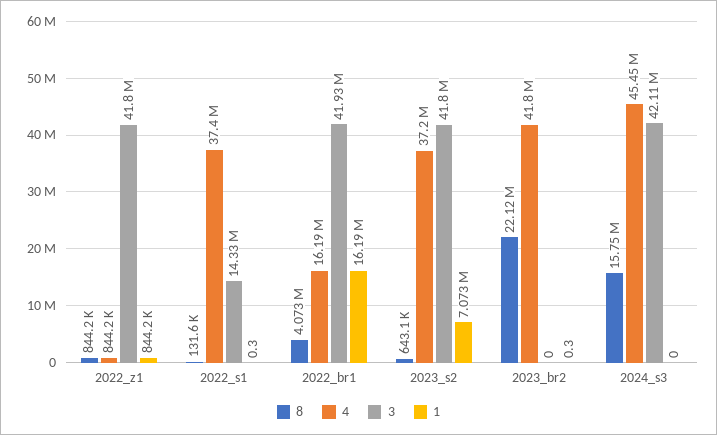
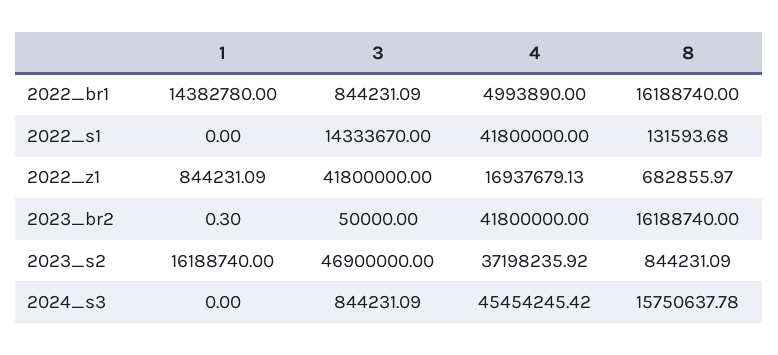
  {
    "8": {
-     "2022_z1": 844200,
+     "2022_z1": 682855.97,
      "2022_s1": 131593.68,
-     "2022_br1": 4073000,
+     "2022_br1": 16188740,
-     "2023_s2": 643100,
+     "2023_s2": 844231.09,
-     "2023_br2": 22120000,
+     "2023_br2": 16188740,
      "2024_s3": 15750637.78
    },
    "4": {
-     "2022_z1": 844200,
+     "2022_z1": 16937679.13,
-     "2022_s1": 37400000,
+     "2022_s1": 41800000,
-     "2022_br1": 16190000,
+     "2022_br1": 4993890,
      "2023_s2": 37198235.92,
      "2023_br2": 41800000,
      "2024_s3": 45454245.42
    },
    "3": {
      "2022_z1": 41800000,
      "2022_s1": 14333670,
-     "2022_br1": 41930000,
+     "2022_br1": 844231.09,
-     "2023_s2": 41800000,
+     "2023_s2": 46900000,
-     "2023_br2": 0,
+     "2023_br2": 50000,
-     "2024_s3": 42110000
+     "2024_s3": 844231.09
    },
    "1": {
      "2022_z1": 844231.09,
-     "2022_s1": 0.3,
+     "2022_s1": 0,
-     "2022_br1": 16190000,
+     "2022_br1": 14382780,
-     "2023_s2": 7073000,
+     "2023_s2": 16188740,
      "2023_br2": 0.3,
      "2024_s3": 0
    }
  }

